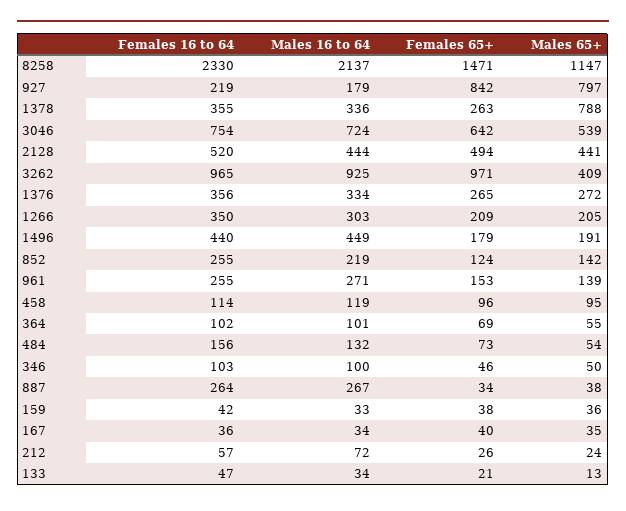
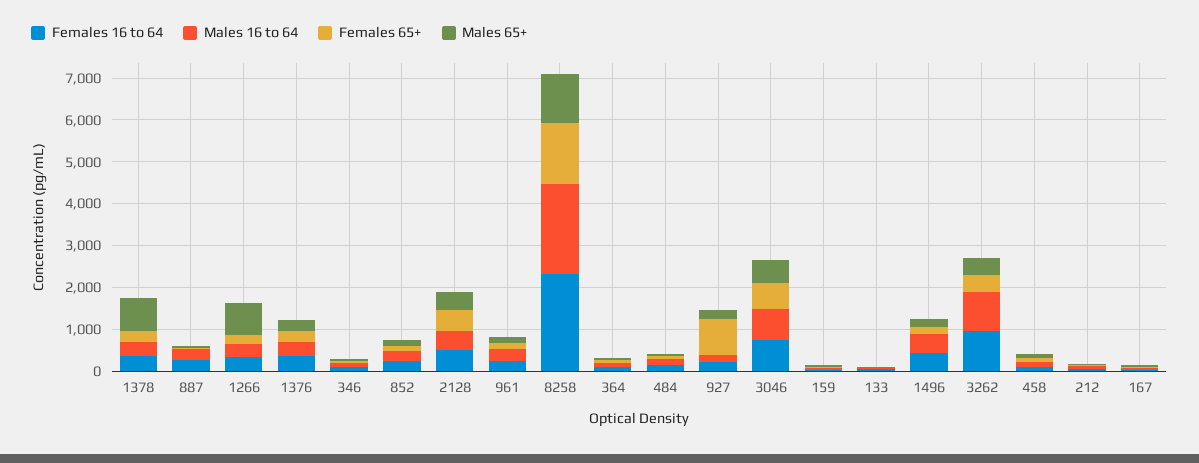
  {
    "Females 16 to 64": {
      "8258": 2330,
      "927": 219,
      "1378": 355,
      "3046": 754,
      "2128": 520,
      "3262": 965,
      "1376": 356,
      "1266": 350,
      "1496": 440,
      "852": 255,
      "961": 255,
      "458": 114,
      "364": 102,
      "484": 156,
      "346": 103,
      "887": 264,
      "159": 42,
      "167": 36,
      "212": 57,
      "133": 47
    },
    "Males 16 to 64": {
      "8258": 2137,
      "927": 179,
      "1378": 336,
      "3046": 724,
      "2128": 444,
      "3262": 925,
      "1376": 334,
      "1266": 303,
      "1496": 449,
      "852": 219,
      "961": 271,
      "458": 119,
      "364": 101,
      "484": 132,
      "346": 100,
      "887": 267,
      "159": 33,
      "167": 34,
      "212": 72,
      "133": 34
    },
    "Females 65+": {
      "8258": 1471,
      "927": 842,
      "1378": 263,
      "3046": 642,
      "2128": 494,
-     "3262": 971,
+     "3262": 400,
      "1376": 265,
      "1266": 209,
      "1496": 179,
      "852": 124,
      "961": 153,
      "458": 96,
      "364": 69,
      "484": 73,
      "346": 46,
      "887": 34,
      "159": 38,
      "167": 40,
      "212": 26,
      "133": 21
    },
    "Males 65+": {
      "8258": 1147,
-     "927": 797,
+     "927": 200,
      "1378": 788,
      "3046": 539,
      "2128": 441,
      "3262": 409,
      "1376": 272,
-     "1266": 205,
+     "1266": 800,
      "1496": 191,
      "852": 142,
      "961": 139,
      "458": 95,
      "364": 55,
      "484": 54,
      "346": 50,
      "887": 38,
      "159": 36,
      "167": 35,
      "212": 24,
      "133": 13
    }
  }

